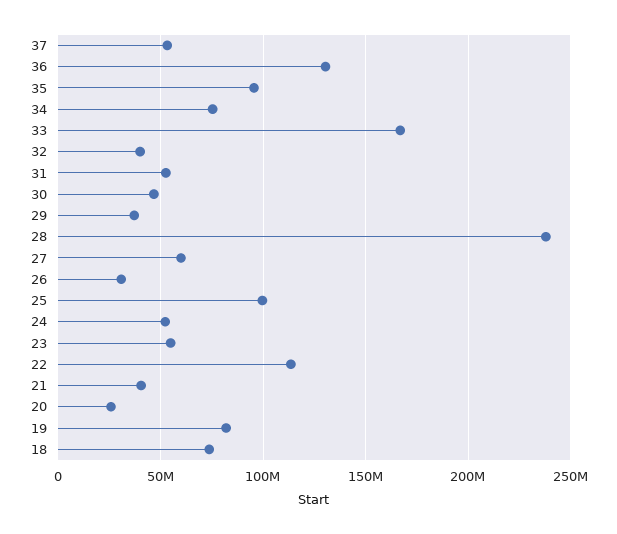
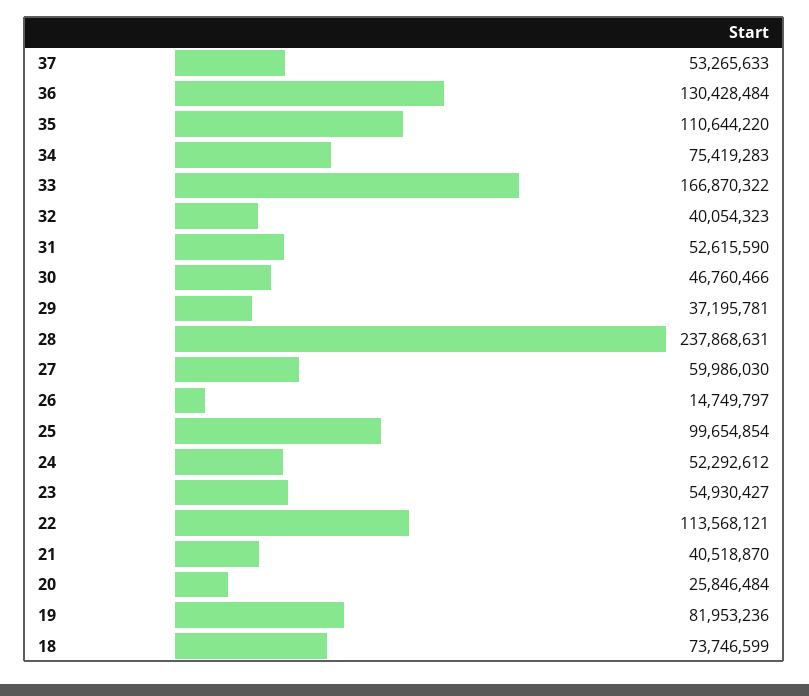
  {
    "37": 53265633,
    "36": 130428484,
-   "35": 95000000,
+   "35": 110644220,
    "34": 75419283,
    "33": 166870322,
    "32": 40054323,
    "31": 52615590,
    "30": 46760466,
    "29": 37195781,
    "28": 237868631,
    "27": 59986030,
-   "26": 30000000,
+   "26": 14749797,
    "25": 99654854,
    "24": 52292612,
    "23": 54930427,
    "22": 113568121,
    "21": 40518870,
    "20": 25846484,
    "19": 81953236,
    "18": 73746599
  }

